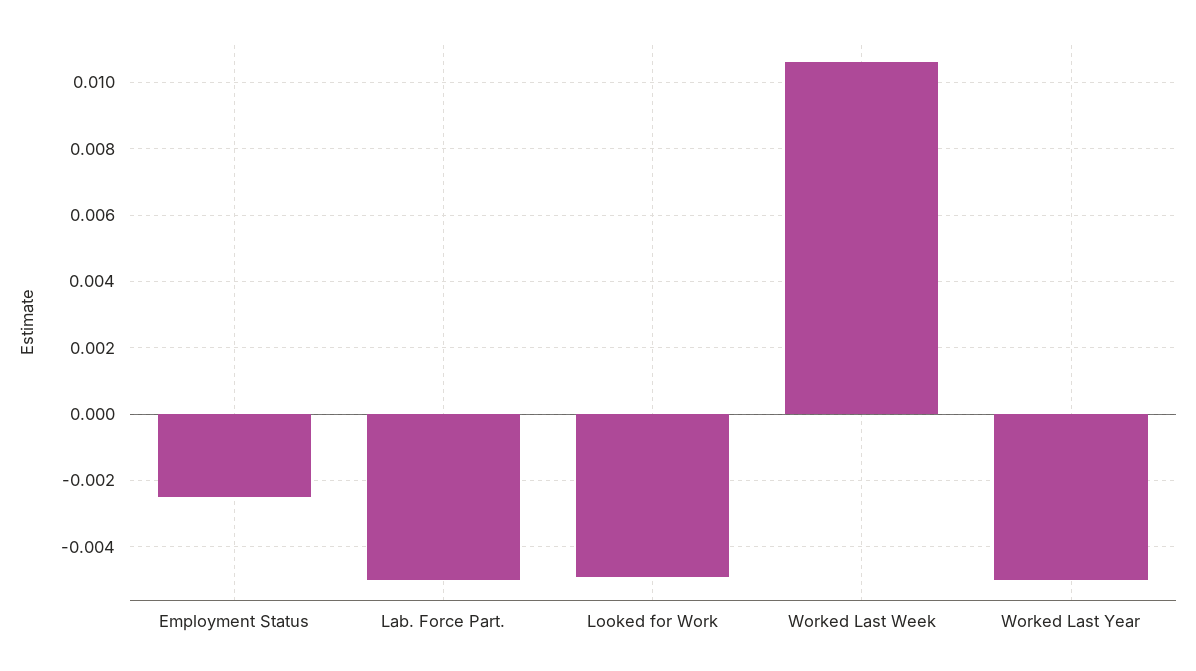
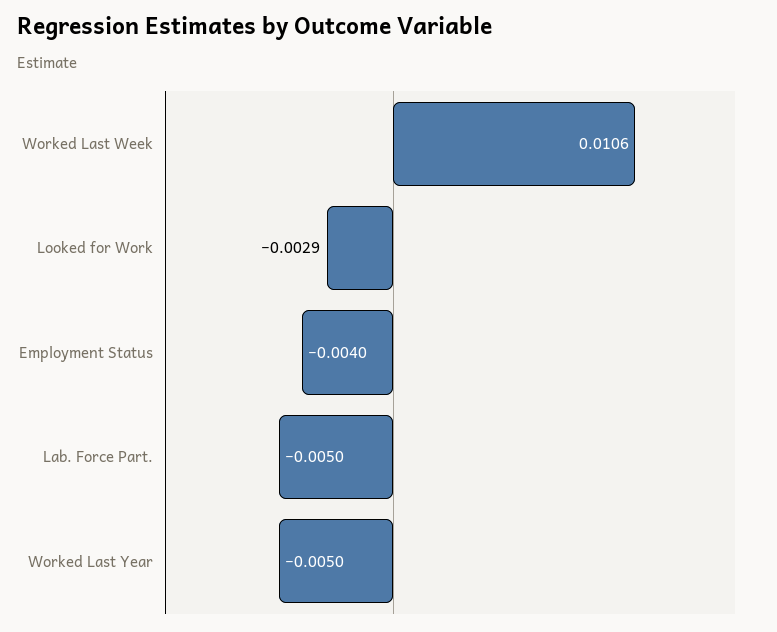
  {
-   "Employment Status": -0.0025,
+   "Employment Status": -0.004,
    "Lab. Force Part.": -0.005,
-   "Looked for Work": -0.005,
+   "Looked for Work": -0.0029,
    "Worked Last Week": 0.0106,
    "Worked Last Year": -0.005
  }

